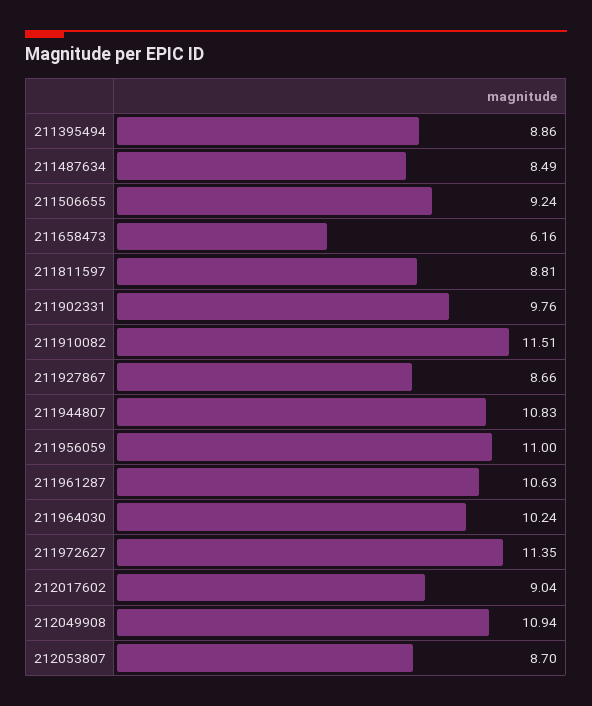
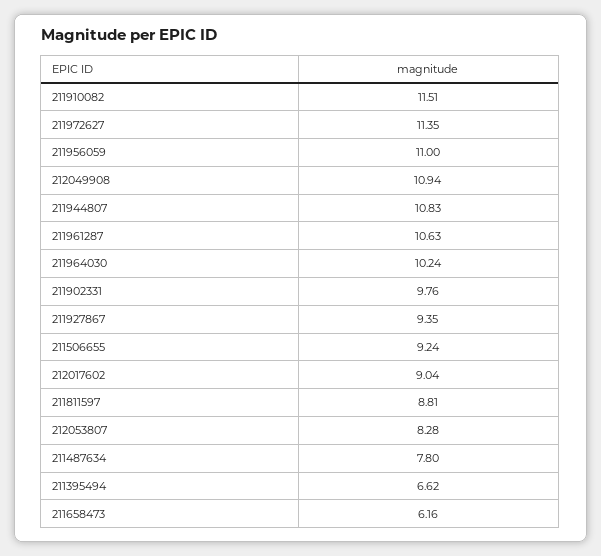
  {
-   "211395494": 8.86,
+   "211395494": 6.62,
-   "211487634": 8.49,
+   "211487634": 7.8,
    "211506655": 9.24,
    "211658473": 6.16,
    "211811597": 8.81,
    "211902331": 9.76,
    "211910082": 11.51,
-   "211927867": 8.66,
+   "211927867": 9.35,
    "211944807": 10.83,
    "211956059": 11,
    "211961287": 10.63,
    "211964030": 10.24,
    "211972627": 11.35,
    "212017602": 9.04,
    "212049908": 10.94,
-   "212053807": 8.7
+   "212053807": 8.28
  }

